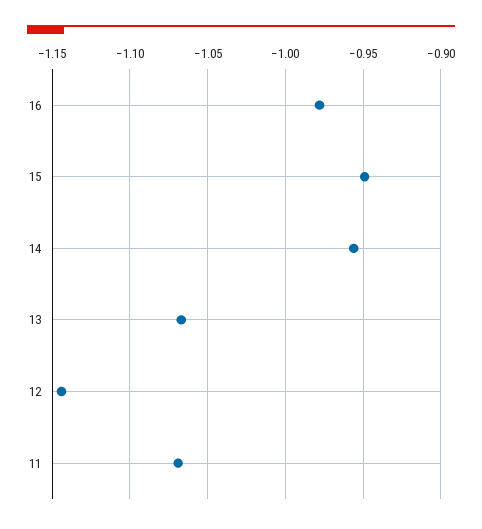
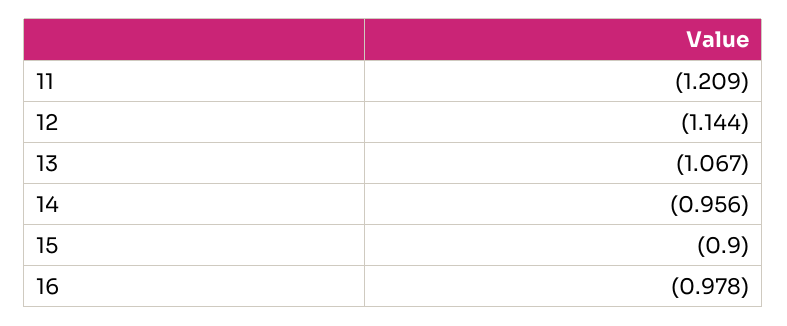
  {
    "16": -0.978,
-   "15": -0.95,
+   "15": -0.9,
    "14": -0.956,
    "13": -1.067,
    "12": -1.144,
-   "11": -1.07
+   "11": -1.209
  }

